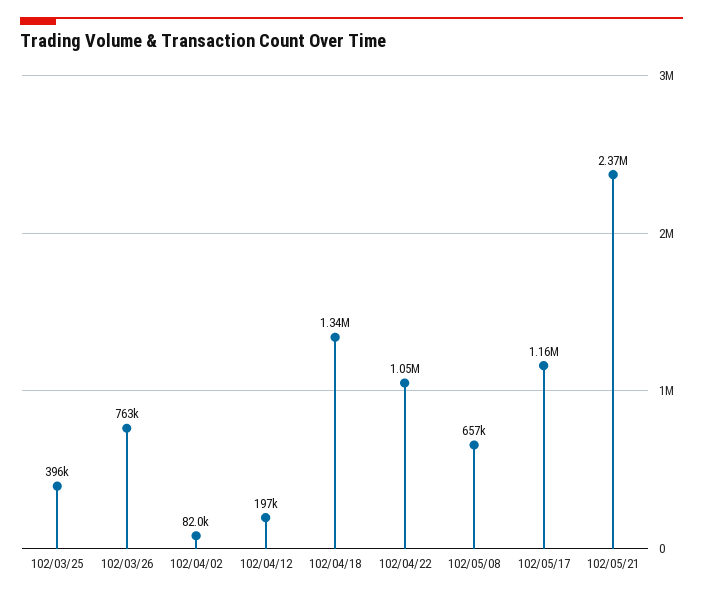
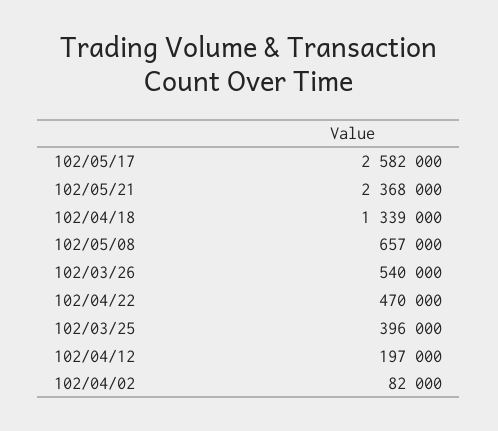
  {
    "102/03/25": 396000,
-   "102/03/26": 763000,
+   "102/03/26": 540000,
    "102/04/02": 82000,
    "102/04/12": 197000,
    "102/04/18": 1339000,
-   "102/04/22": 1050000,
+   "102/04/22": 470000,
    "102/05/08": 657000,
-   "102/05/17": 1160000,
+   "102/05/17": 2582000,
    "102/05/21": 2368000
  }

